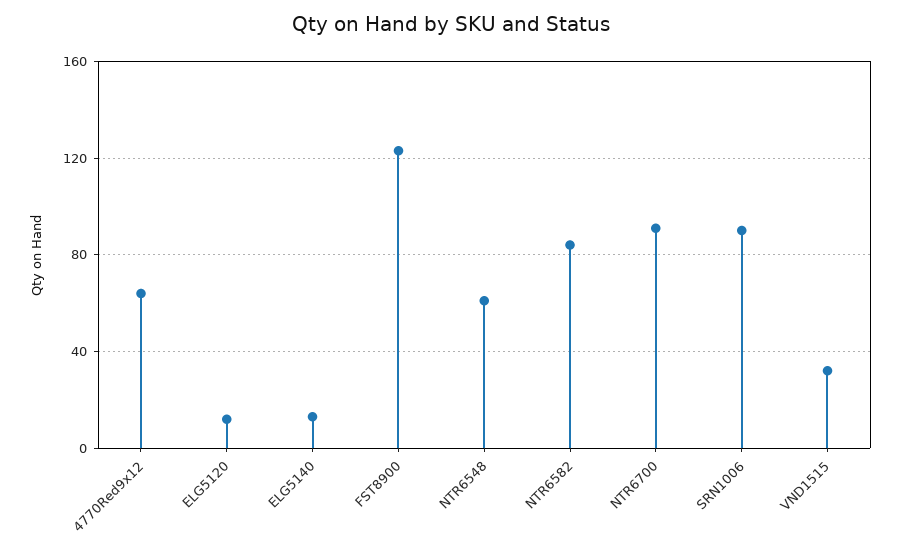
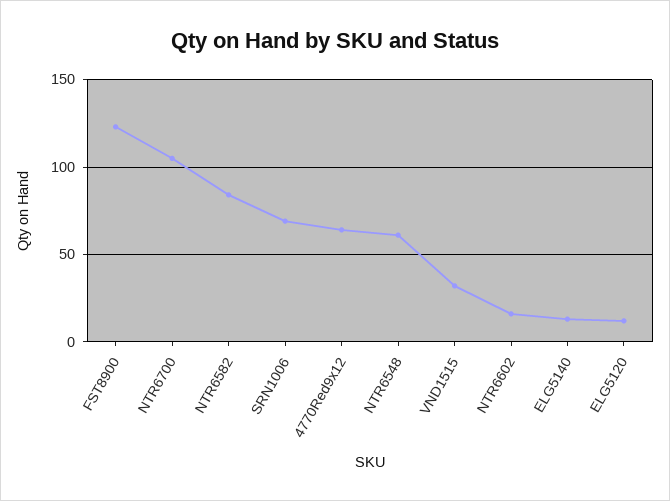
  {
    "4770Red9x12": 65,
    "ELG5120": 10,
    "ELG5140": 15,
    "FST8900": 125,
    "NTR6548": 60,
    "NTR6582": 85,
-   "NTR6700": 90,
+   "NTR6700": 105,
-   "SRN1006": 90,
+   "SRN1006": 70,
-   "VND1515": 30
+   "VND1515": 30,
+   "NTR6602": 15
  }

